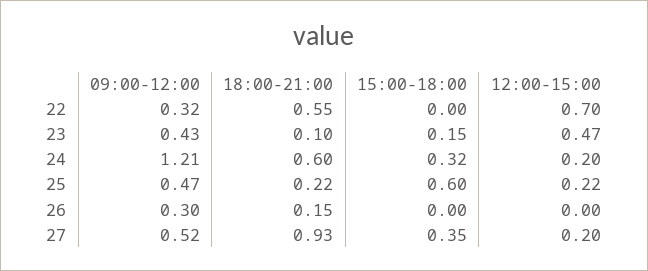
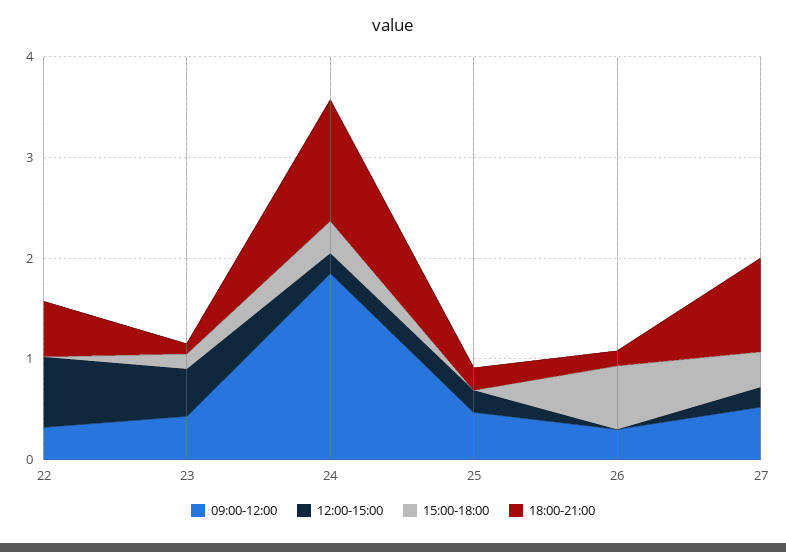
  {
    "09:00-12:00": {
      "22": 0.32,
      "23": 0.43,
-     "24": 1.21,
+     "24": 1.8,
      "25": 0.47,
      "26": 0.3,
      "27": 0.52
    },
    "18:00-21:00": {
      "22": 0.55,
      "23": 0.1,
-     "24": 0.6,
+     "24": 1.2,
      "25": 0.22,
      "26": 0.15,
      "27": 0.93
    },
    "15:00-18:00": {
      "22": 0,
      "23": 0.15,
      "24": 0.32,
-     "25": 0.6,
+     "25": 0,
-     "26": 0,
+     "26": 0.6,
      "27": 0.35
    },
    "12:00-15:00": {
      "22": 0.7,
      "23": 0.47,
      "24": 0.2,
      "25": 0.22,
      "26": 0,
      "27": 0.2
    }
  }

